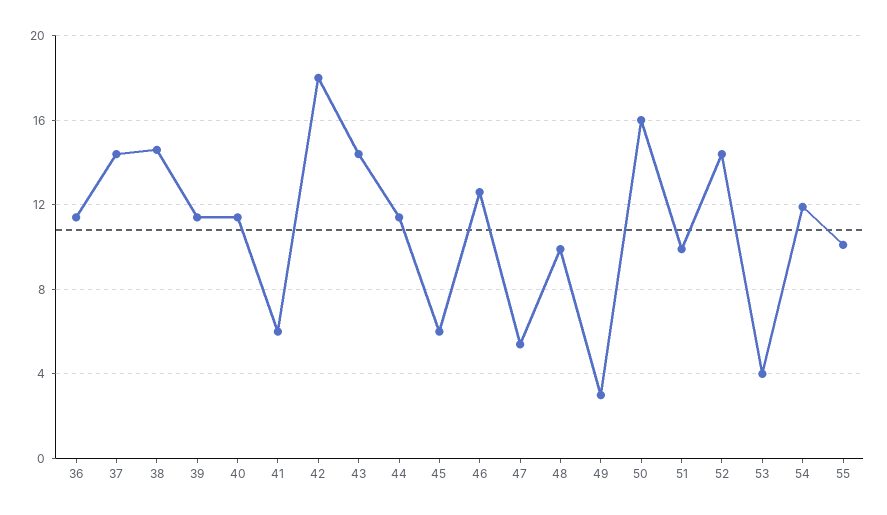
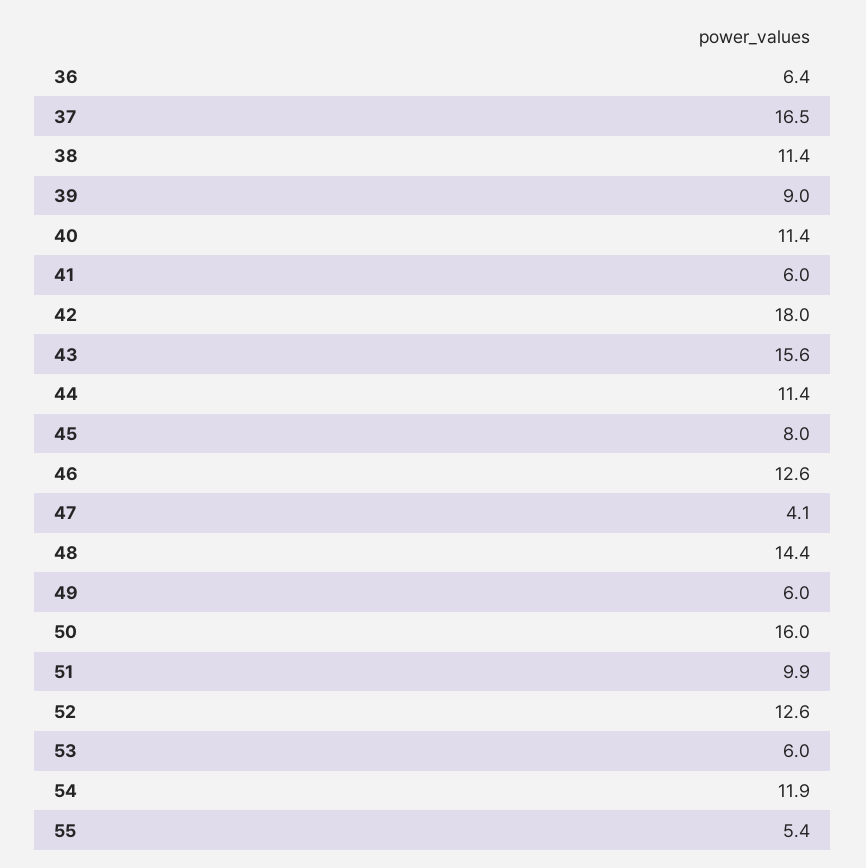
  {
-   "36": 11.5,
+   "36": 6.4,
-   "37": 14.5,
+   "37": 16.5,
-   "38": 14.5,
+   "38": 11.4,
-   "39": 11.5,
+   "39": 9,
    "40": 11.4,
    "41": 6,
    "42": 18,
-   "43": 14.5,
+   "43": 15.6,
    "44": 11.4,
-   "45": 6,
+   "45": 8,
    "46": 12.6,
-   "47": 5.5,
+   "47": 4.1,
-   "48": 10,
+   "48": 14.4,
-   "49": 3,
+   "49": 6,
    "50": 16,
    "51": 9.9,
-   "52": 14.5,
+   "52": 12.6,
-   "53": 4,
+   "53": 6,
    "54": 11.9,
-   "55": 10
+   "55": 5.4
  }

